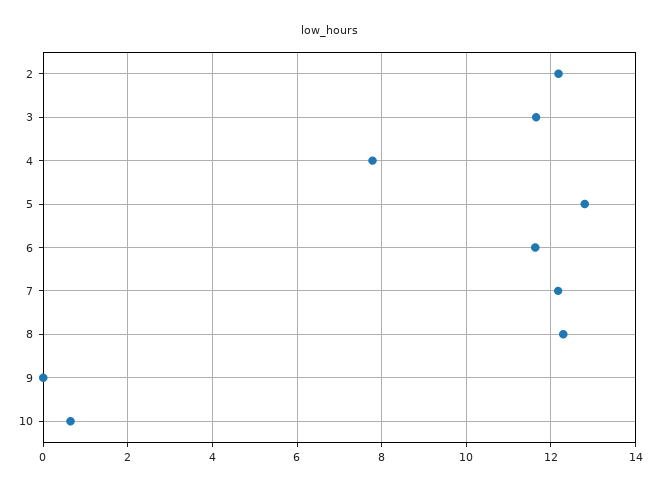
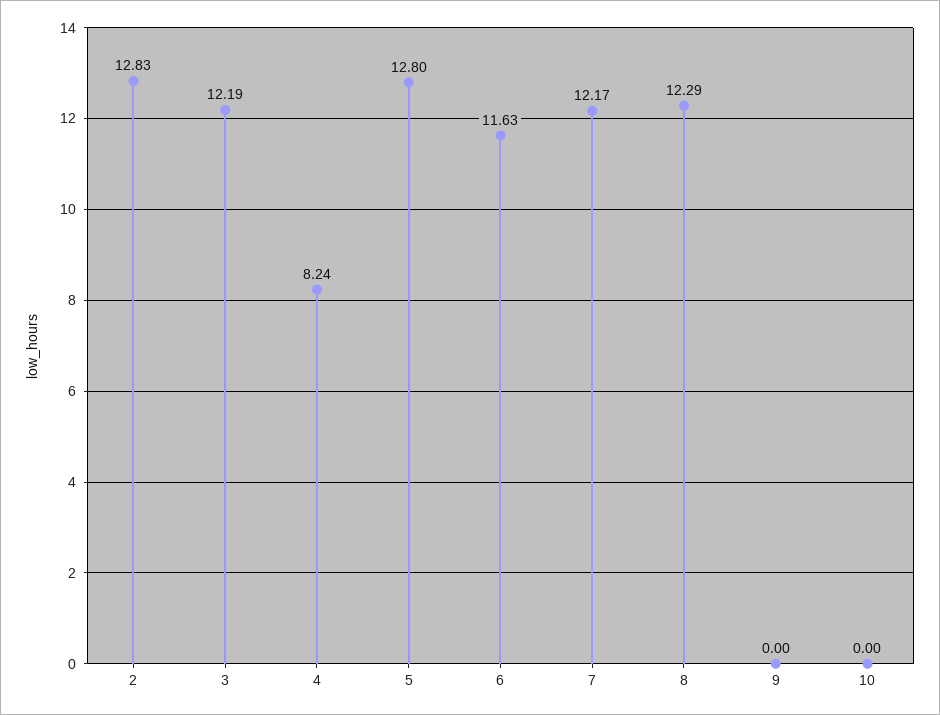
  {
-   "2": 12.2,
+   "2": 12.83,
-   "3": 11.6,
+   "3": 12.19,
-   "4": 7.8,
+   "4": 8.24,
    "5": 12.8,
    "6": 11.63,
    "7": 12.17,
    "8": 12.29,
    "9": 0,
-   "10": 0.6
+   "10": 0
  }

